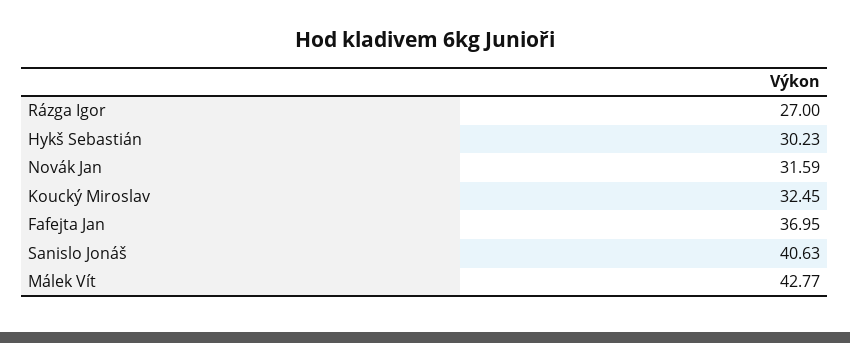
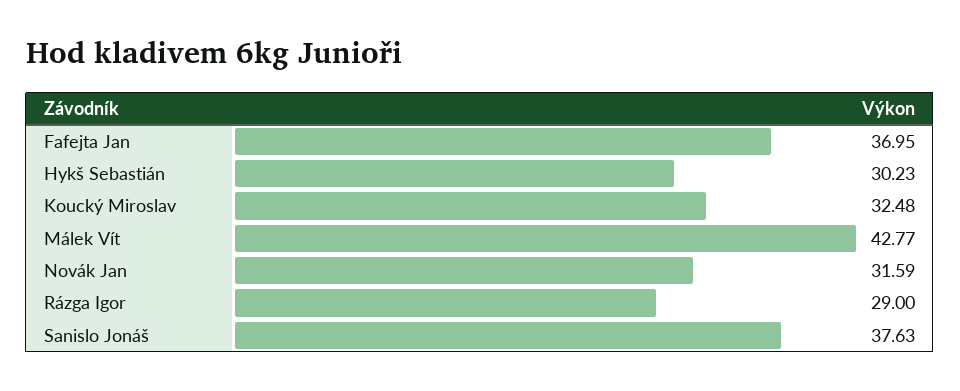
  {
-   "Rázga Igor": 27,
+   "Rázga Igor": 29,
    "Hykš Sebastián": 30.23,
    "Novák Jan": 31.59,
-   "Koucký Miroslav": 32.45,
+   "Koucký Miroslav": 32.48,
    "Fafejta Jan": 36.95,
-   "Sanislo Jonáš": 40.63,
+   "Sanislo Jonáš": 37.63,
    "Málek Vít": 42.77
  }

